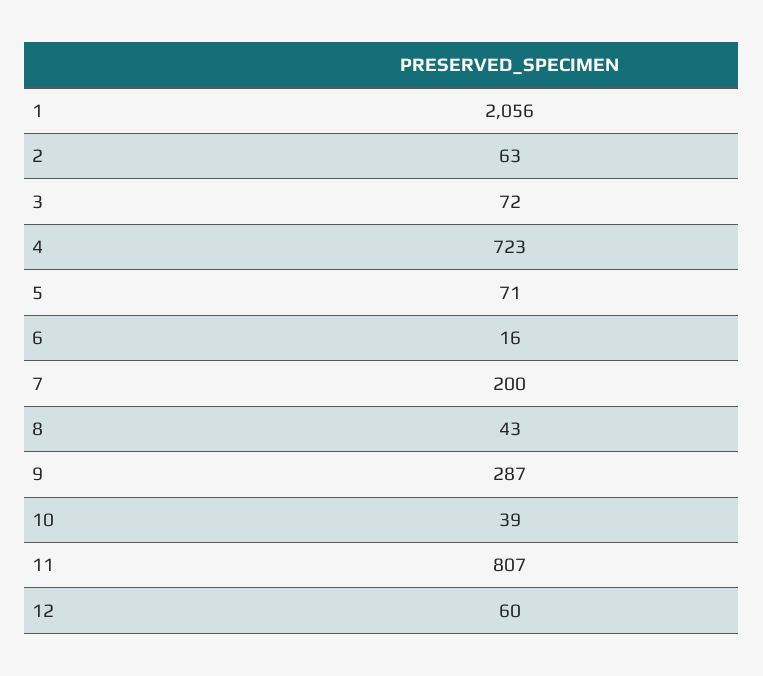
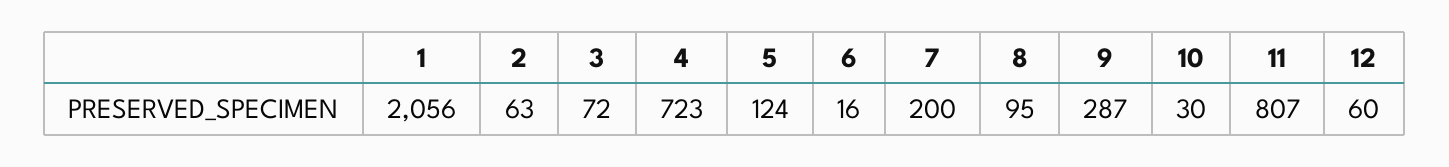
  {
    "1": 2056,
    "2": 63,
    "3": 72,
    "4": 723,
-   "5": 71,
+   "5": 124,
    "6": 16,
    "7": 200,
-   "8": 43,
+   "8": 95,
    "9": 287,
-   "10": 39,
+   "10": 30,
    "11": 807,
    "12": 60
  }

